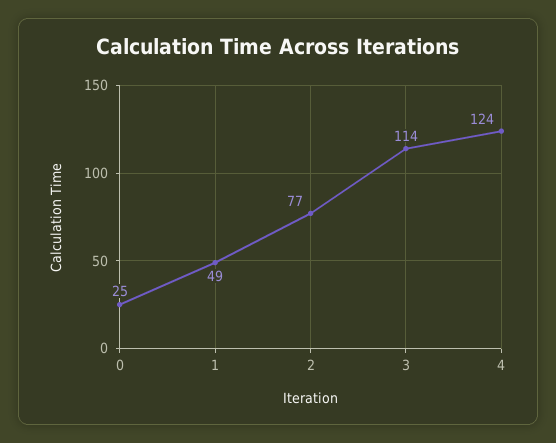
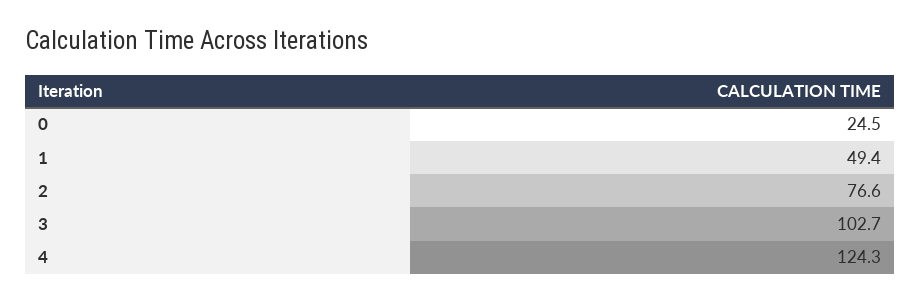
  {
    "0": 24.5,
    "1": 49.4,
    "2": 76.6,
-   "3": 114,
+   "3": 102.7,
    "4": 124.3
  }

